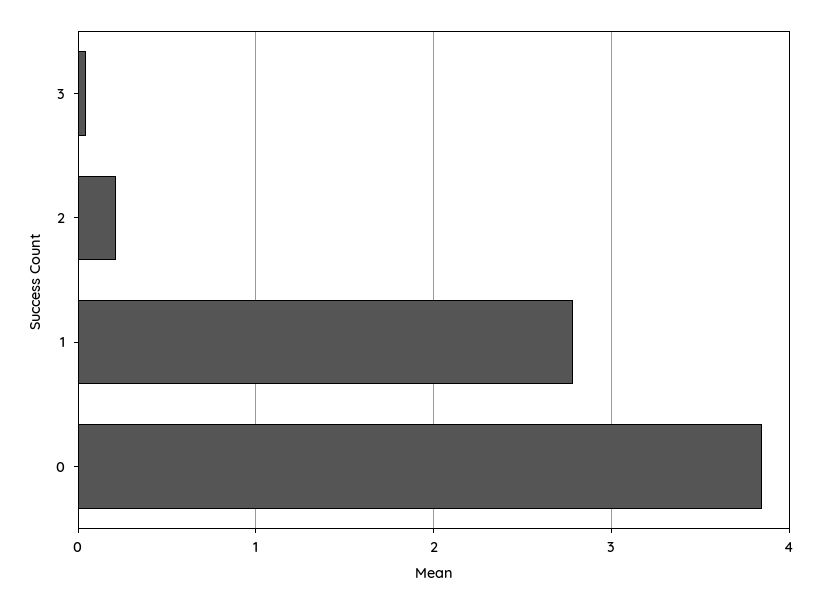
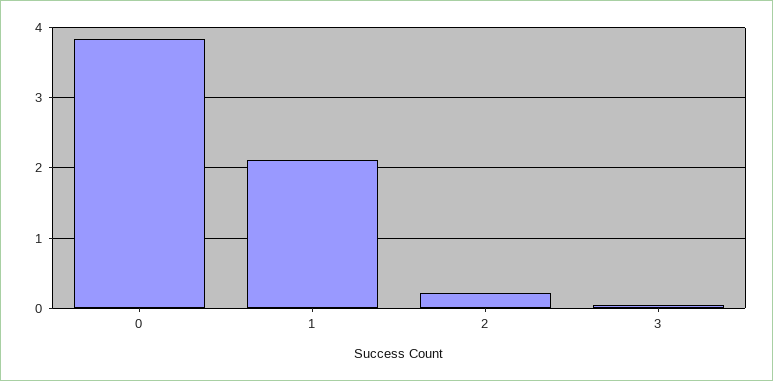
  {
    "3": 0,
    "2": 0.2,
-   "1": 2.8,
+   "1": 2.1,
    "0": 3.8
  }

